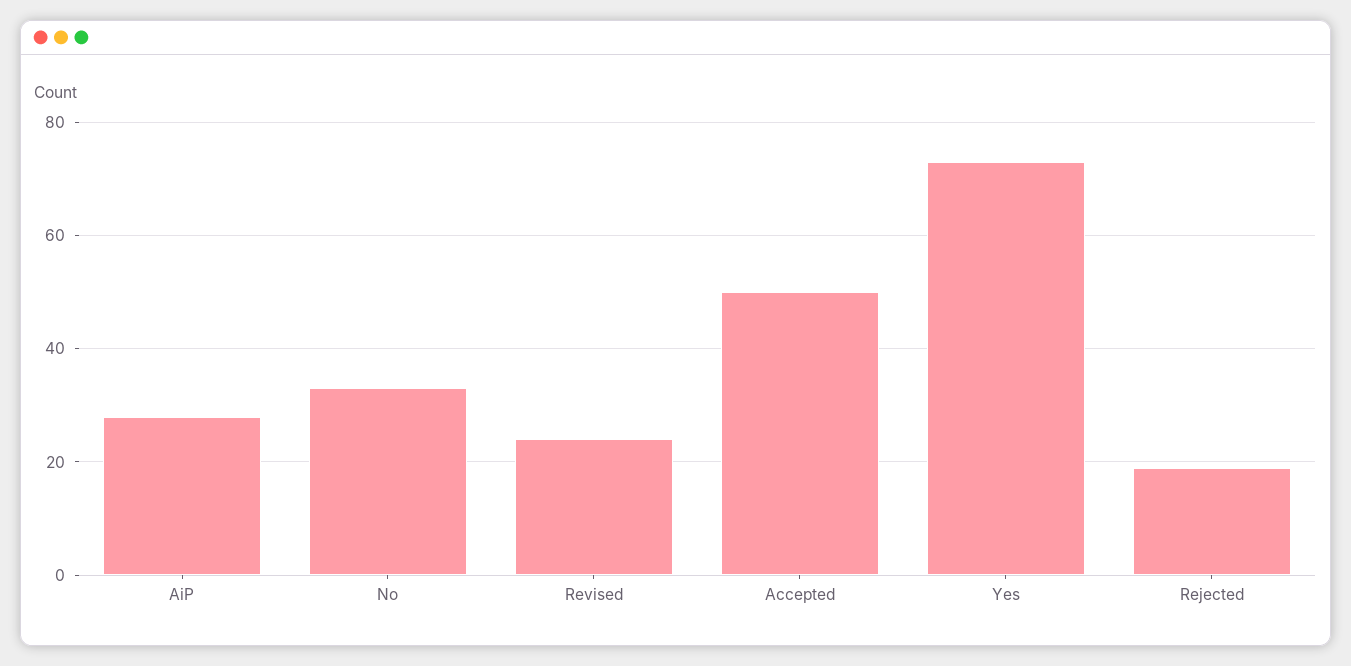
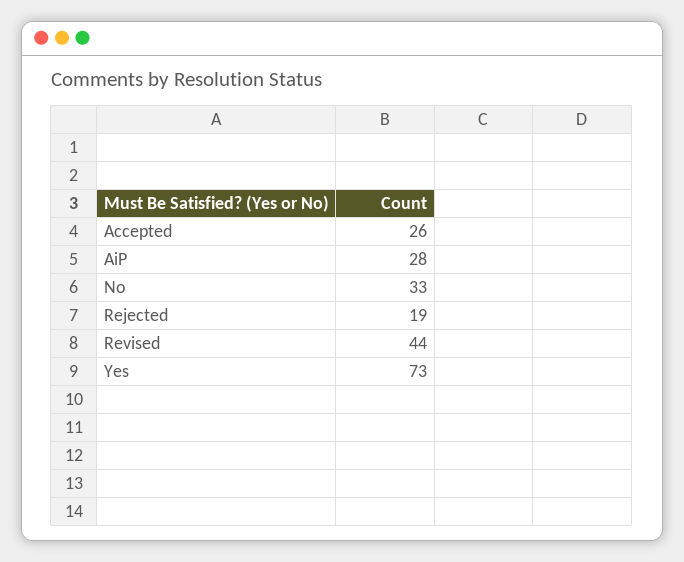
  {
    "AiP": 28,
    "No": 33,
-   "Revised": 25,
+   "Revised": 44,
-   "Accepted": 50,
+   "Accepted": 26,
    "Yes": 73,
    "Rejected": 19
  }

